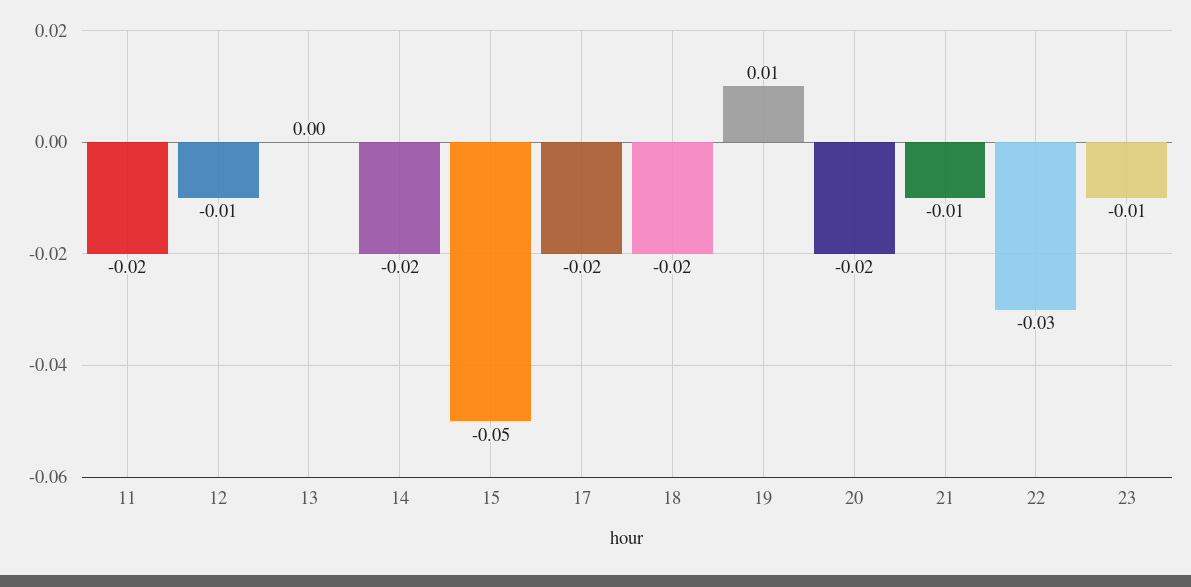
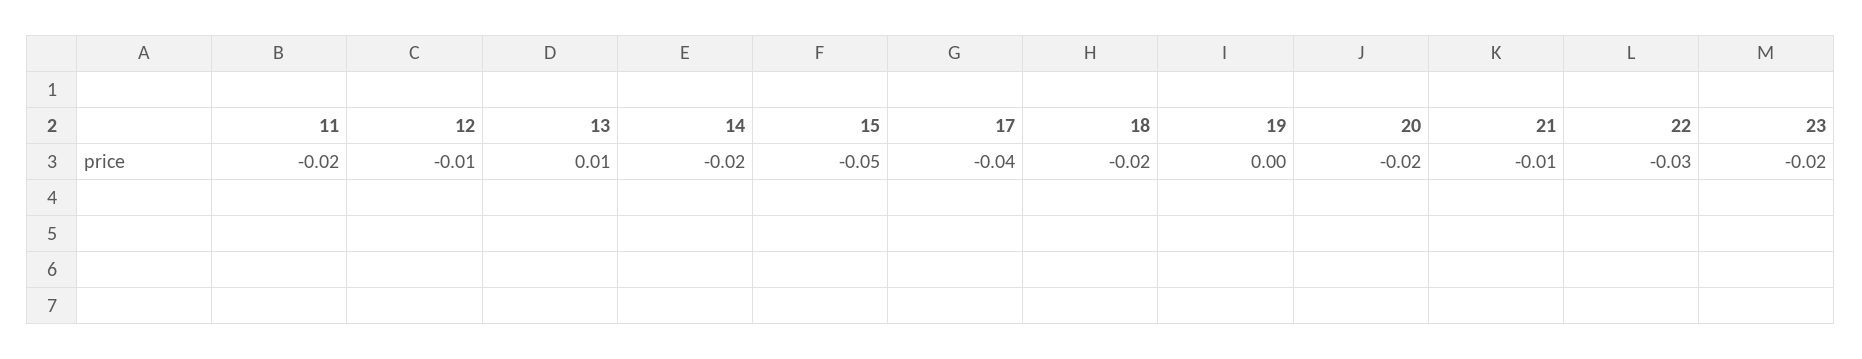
  {
    "11": -0.02,
    "12": -0.01,
-   "13": 0,
+   "13": 0.01,
    "14": -0.02,
    "15": -0.05,
-   "17": -0.02,
+   "17": -0.04,
    "18": -0.02,
-   "19": 0.01,
+   "19": 0,
    "20": -0.02,
    "21": -0.01,
    "22": -0.03,
-   "23": -0.01
+   "23": -0.02
  }

